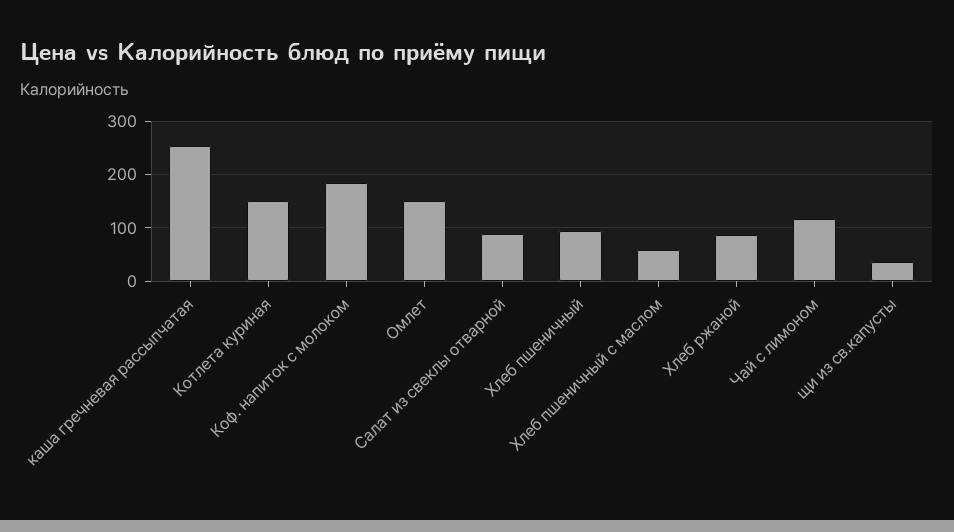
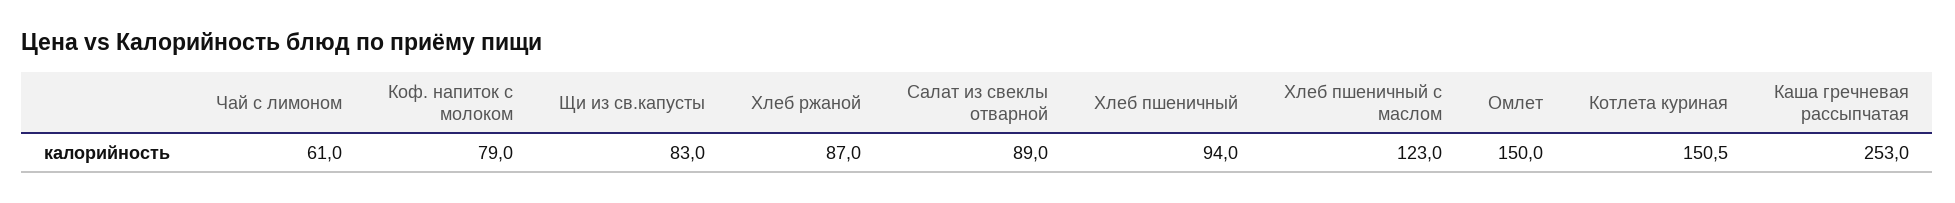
  {
    "каша гречневая рассыпчатая": 253,
    "Котлета куриная": 150.5,
-   "Коф. напиток с молоком": 180,
+   "Коф. напиток с молоком": 79,
    "Омлет": 150,
    "Салат из свеклы отварной": 89,
    "Хлеб пшеничный": 94,
-   "Хлеб пшеничный с маслом": 60,
+   "Хлеб пшеничный с маслом": 123,
    "Хлеб ржаной": 87,
-   "Чай с лимоном": 120,
+   "Чай с лимоном": 61,
-   "щи из св.капусты": 40
+   "щи из св.капусты": 83
  }

